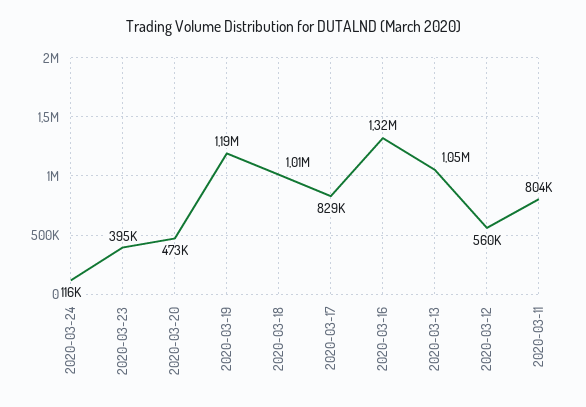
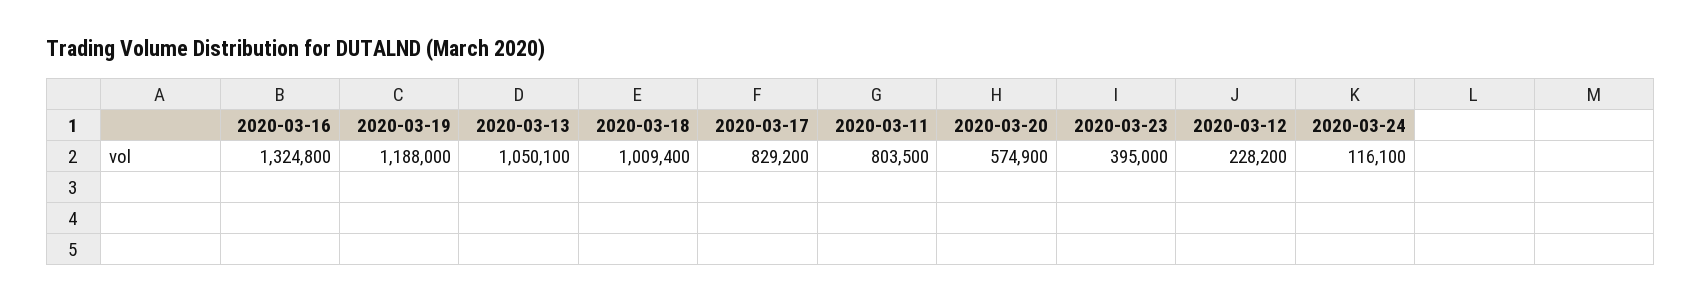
  {
    "2020-03-24": 116100,
    "2020-03-23": 395000,
-   "2020-03-20": 473000,
+   "2020-03-20": 574900,
    "2020-03-19": 1188000,
    "2020-03-18": 1009400,
    "2020-03-17": 829200,
    "2020-03-16": 1324800,
    "2020-03-13": 1050100,
-   "2020-03-12": 560000,
+   "2020-03-12": 228200,
    "2020-03-11": 803500
  }

